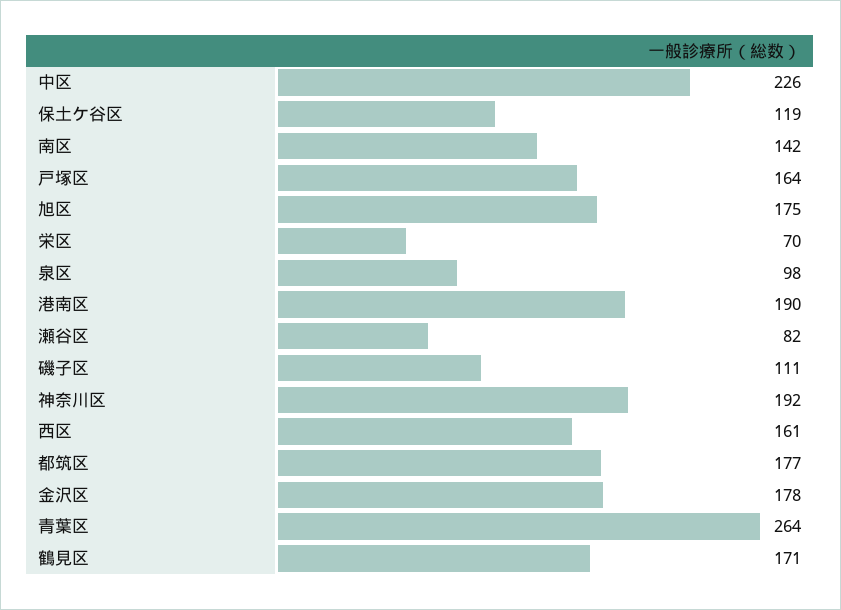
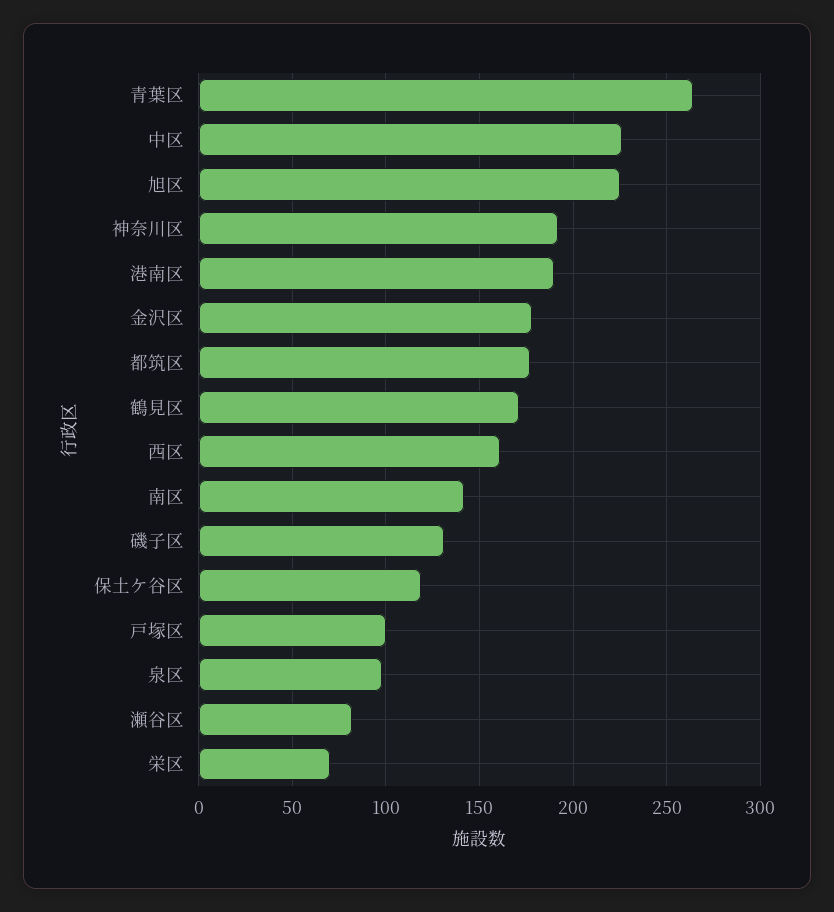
  {
    "中区": 226,
    "保土ケ谷区": 119,
    "南区": 142,
-   "戸塚区": 164,
+   "戸塚区": 100,
-   "旭区": 175,
+   "旭区": 225,
    "栄区": 70,
    "泉区": 98,
    "港南区": 190,
    "瀬谷区": 82,
-   "磯子区": 111,
+   "磯子区": 130,
    "神奈川区": 192,
    "西区": 161,
    "都筑区": 177,
    "金沢区": 178,
    "青葉区": 264,
    "鶴見区": 171
  }

